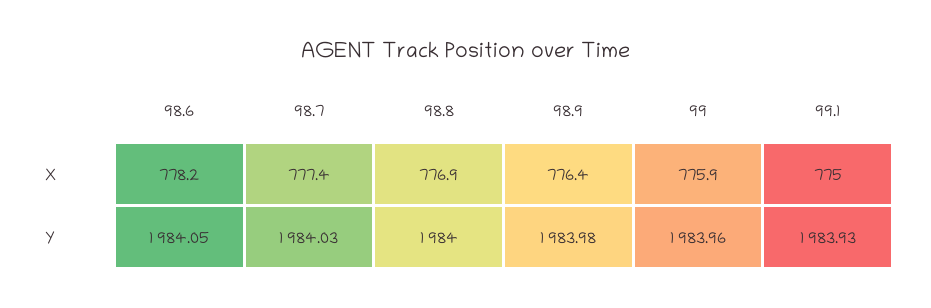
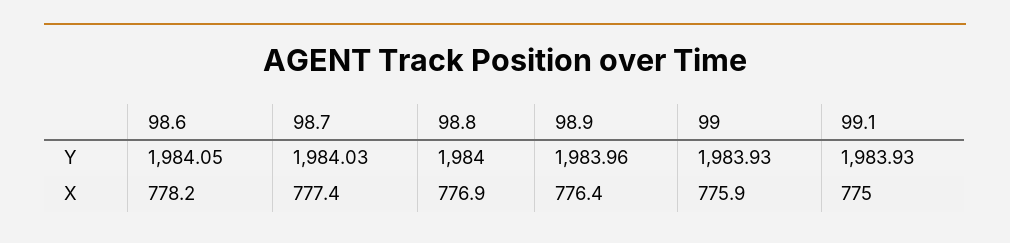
  {
    "98.6": {
      "X": 778.2,
      "Y": 1984.05
    },
    "98.7": {
      "X": 777.4,
      "Y": 1984.03
    },
    "98.8": {
      "X": 776.9,
      "Y": 1984
    },
    "98.9": {
      "X": 776.4,
-     "Y": 1983.98
+     "Y": 1983.96
    },
    "99": {
      "X": 775.9,
-     "Y": 1983.96
+     "Y": 1983.93
    },
    "99.1": {
      "X": 775,
      "Y": 1983.93
    }
  }

